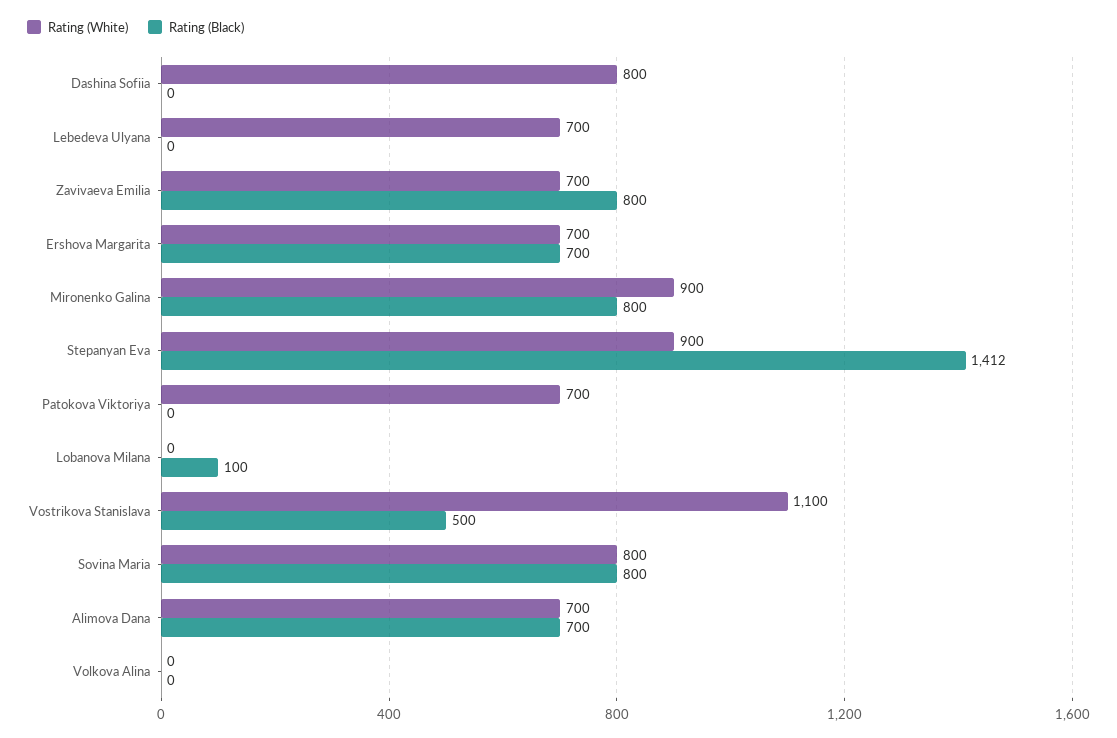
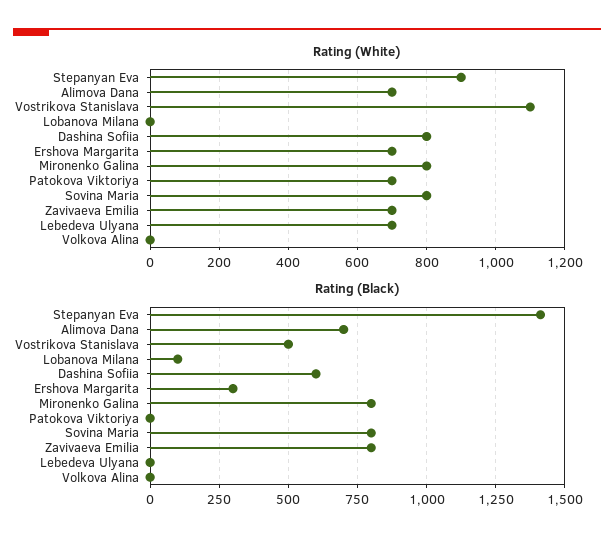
  {
    "Rating (White)": {
      "Dashina Sofiia": 800,
      "Lebedeva Ulyana": 700,
      "Zavivaeva Emilia": 700,
      "Ershova Margarita": 700,
-     "Mironenko Galina": 900,
+     "Mironenko Galina": 800,
      "Stepanyan Eva": 900,
      "Patokova Viktoriya": 700,
      "Lobanova Milana": 0,
      "Vostrikova Stanislava": 1100,
      "Sovina Maria": 800,
      "Alimova Dana": 700,
      "Volkova Alina": 0
    },
    "Rating (Black)": {
-     "Dashina Sofiia": 0,
+     "Dashina Sofiia": 600,
      "Lebedeva Ulyana": 0,
      "Zavivaeva Emilia": 800,
-     "Ershova Margarita": 700,
+     "Ershova Margarita": 300,
      "Mironenko Galina": 800,
      "Stepanyan Eva": 1412,
      "Patokova Viktoriya": 0,
      "Lobanova Milana": 100,
      "Vostrikova Stanislava": 500,
      "Sovina Maria": 800,
      "Alimova Dana": 700,
      "Volkova Alina": 0
    }
  }

